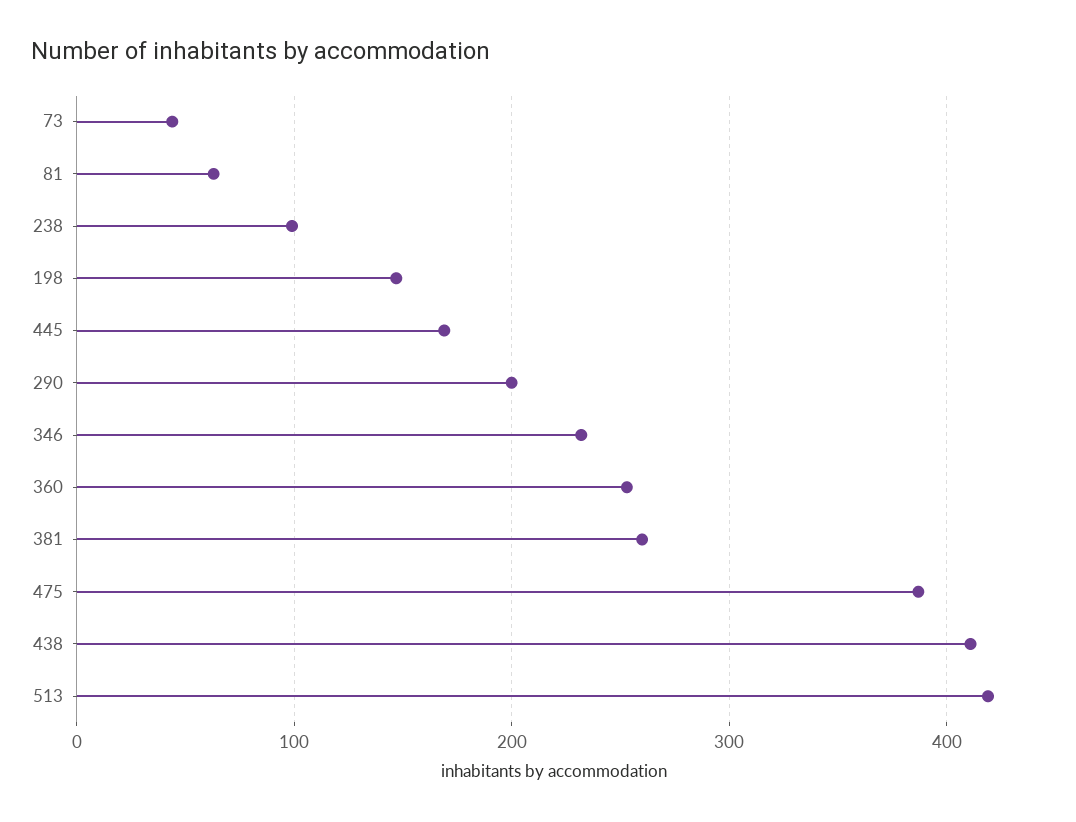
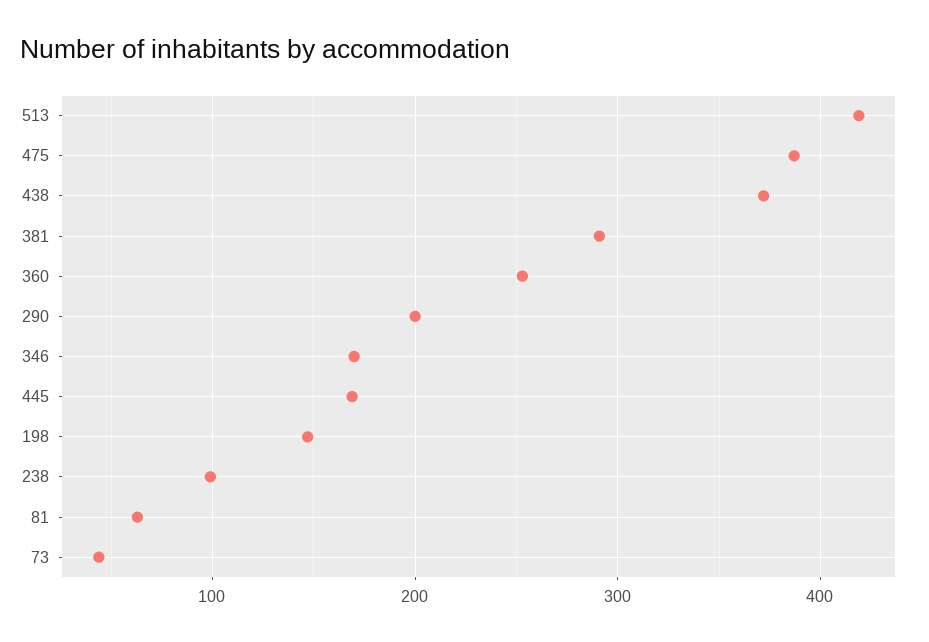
  {
    "73": 40,
    "81": 60,
    "238": 100,
    "198": 150,
    "445": 170,
    "290": 200,
-   "346": 230,
+   "346": 170,
    "360": 250,
-   "381": 260,
+   "381": 290,
    "475": 390,
-   "438": 410,
+   "438": 370,
    "513": 420
  }

